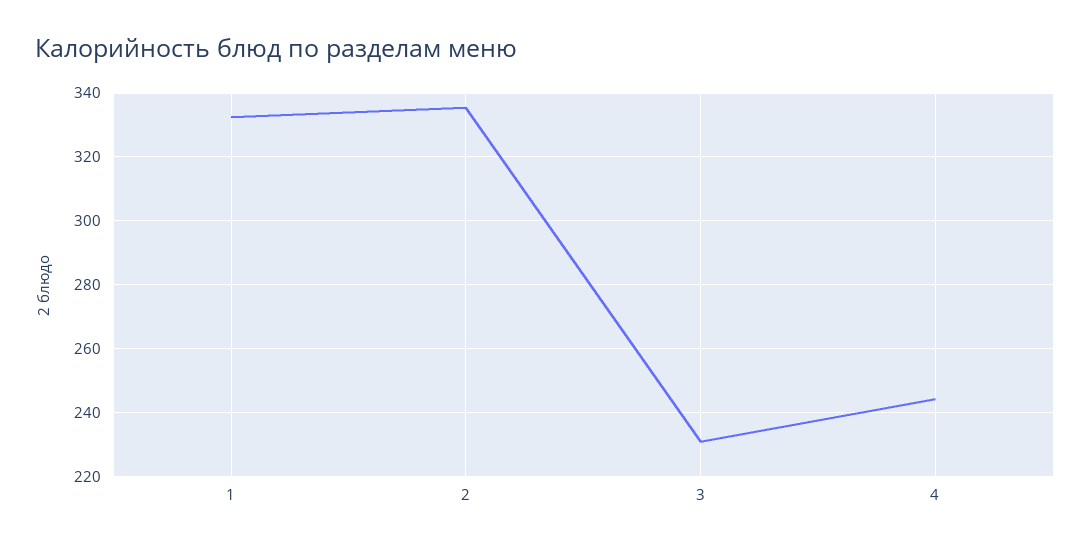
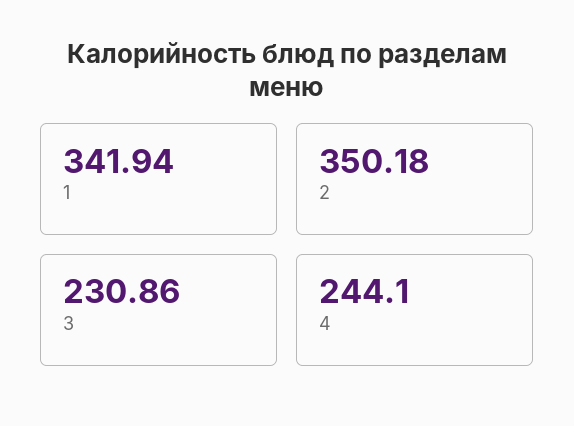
  {
-   "1": 332,
+   "1": 341.94,
-   "2": 336,
+   "2": 350.18,
    "3": 230.86,
    "4": 244.1
  }

